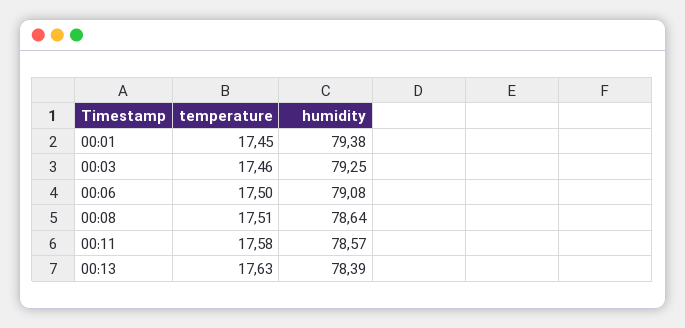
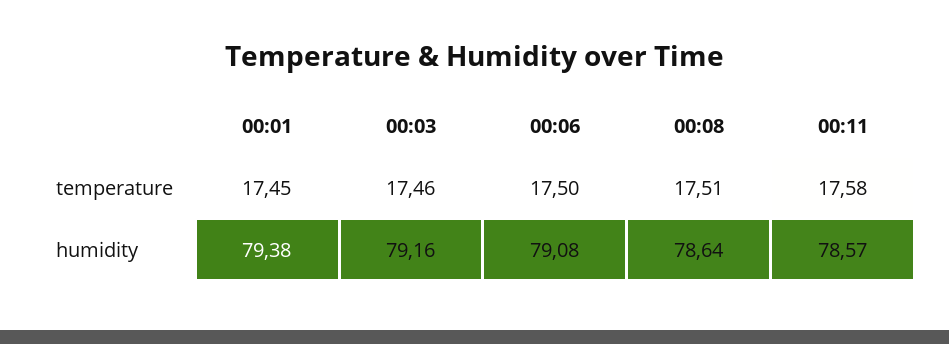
  {
    "temperature": {
      "00:01": 17.45,
      "00:03": 17.46,
      "00:06": 17.5,
      "00:08": 17.51,
-     "00:11": 17.58,
+     "00:11": 17.58
-     "00:13": 17.63
    },
    "humidity": {
      "00:01": 79.38,
-     "00:03": 79.25,
+     "00:03": 79.16,
      "00:06": 79.08,
      "00:08": 78.64,
-     "00:11": 78.57,
+     "00:11": 78.57
-     "00:13": 78.39
    }
  }

